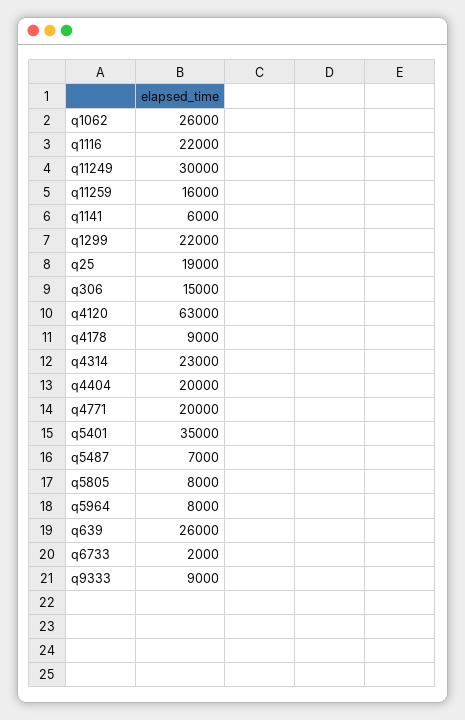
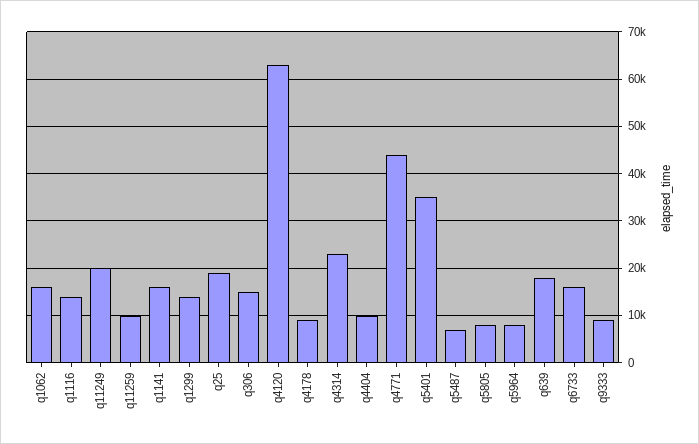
  {
-   "q1062": 26000,
+   "q1062": 16000,
-   "q1116": 22000,
+   "q1116": 14000,
-   "q11249": 30000,
+   "q11249": 20000,
-   "q11259": 16000,
+   "q11259": 10000,
-   "q1141": 6000,
+   "q1141": 16000,
-   "q1299": 22000,
+   "q1299": 14000,
    "q25": 19000,
    "q306": 15000,
    "q4120": 63000,
    "q4178": 9000,
    "q4314": 23000,
-   "q4404": 20000,
+   "q4404": 10000,
-   "q4771": 20000,
+   "q4771": 44000,
    "q5401": 35000,
    "q5487": 7000,
    "q5805": 8000,
    "q5964": 8000,
-   "q639": 26000,
+   "q639": 18000,
-   "q6733": 2000,
+   "q6733": 16000,
    "q9333": 9000
  }

